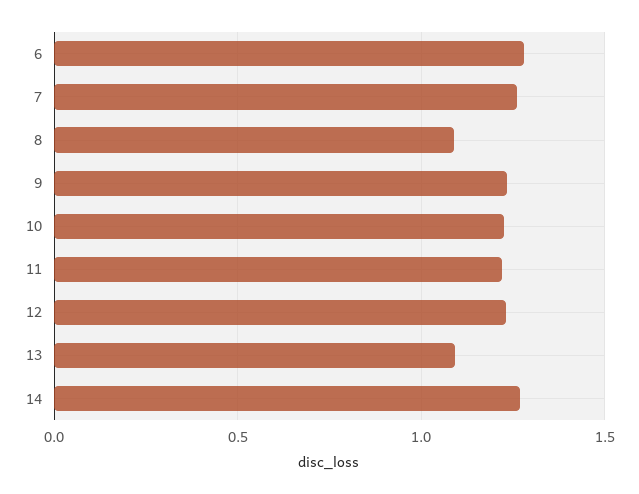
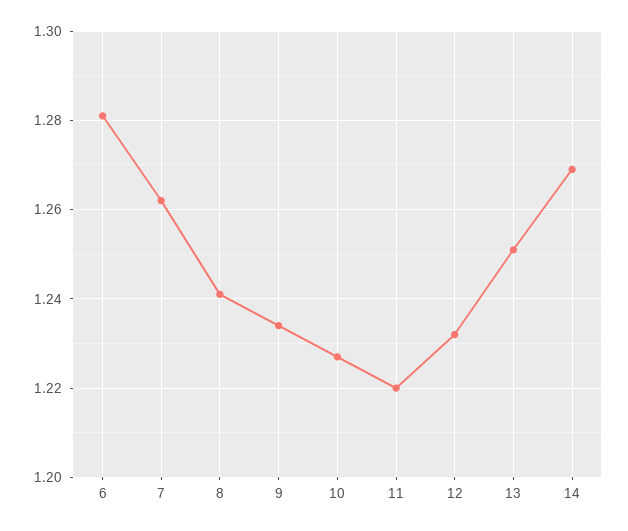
  {
    "6": 1.28,
    "7": 1.26,
-   "8": 1.1,
+   "8": 1.24,
    "9": 1.235,
    "10": 1.225,
    "11": 1.22,
    "12": 1.23,
-   "13": 1.1,
+   "13": 1.25,
    "14": 1.27
  }

